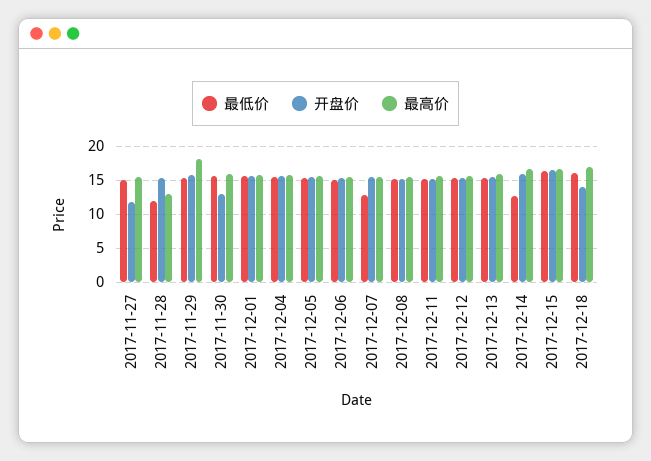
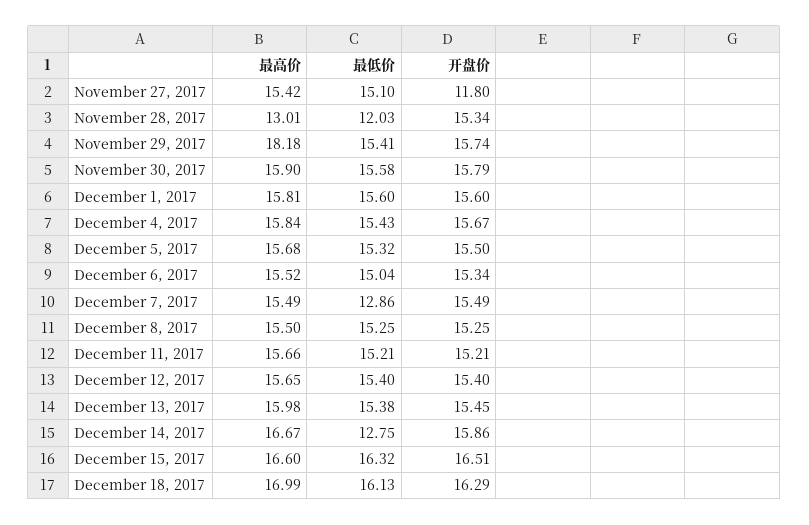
  {
    "最低价": {
      "2017-11-27": 15.1,
      "2017-11-28": 12.03,
      "2017-11-29": 15.41,
      "2017-11-30": 15.58,
      "2017-12-01": 15.6,
      "2017-12-04": 15.43,
      "2017-12-05": 15.32,
      "2017-12-06": 15.04,
      "2017-12-07": 12.86,
      "2017-12-08": 15.25,
      "2017-12-11": 15.21,
      "2017-12-12": 15.4,
      "2017-12-13": 15.38,
      "2017-12-14": 12.75,
      "2017-12-15": 16.32,
      "2017-12-18": 16.13
    },
    "开盘价": {
      "2017-11-27": 11.8,
      "2017-11-28": 15.34,
      "2017-11-29": 15.74,
-     "2017-11-30": 13,
+     "2017-11-30": 15.79,
      "2017-12-01": 15.6,
      "2017-12-04": 15.67,
      "2017-12-05": 15.5,
      "2017-12-06": 15.34,
      "2017-12-07": 15.49,
      "2017-12-08": 15.25,
      "2017-12-11": 15.21,
      "2017-12-12": 15.4,
      "2017-12-13": 15.45,
      "2017-12-14": 15.86,
      "2017-12-15": 16.51,
-     "2017-12-18": 14
+     "2017-12-18": 16.29
    },
    "最高价": {
      "2017-11-27": 15.42,
      "2017-11-28": 13.01,
      "2017-11-29": 18.18,
      "2017-11-30": 15.9,
      "2017-12-01": 15.81,
      "2017-12-04": 15.84,
      "2017-12-05": 15.68,
      "2017-12-06": 15.52,
      "2017-12-07": 15.49,
      "2017-12-08": 15.5,
      "2017-12-11": 15.66,
      "2017-12-12": 15.65,
      "2017-12-13": 15.98,
      "2017-12-14": 16.67,
      "2017-12-15": 16.6,
      "2017-12-18": 16.99
    }
  }

